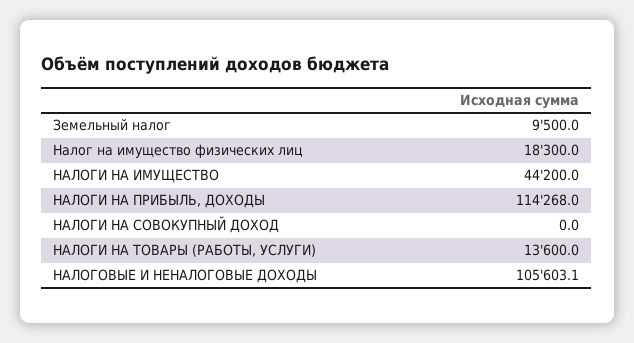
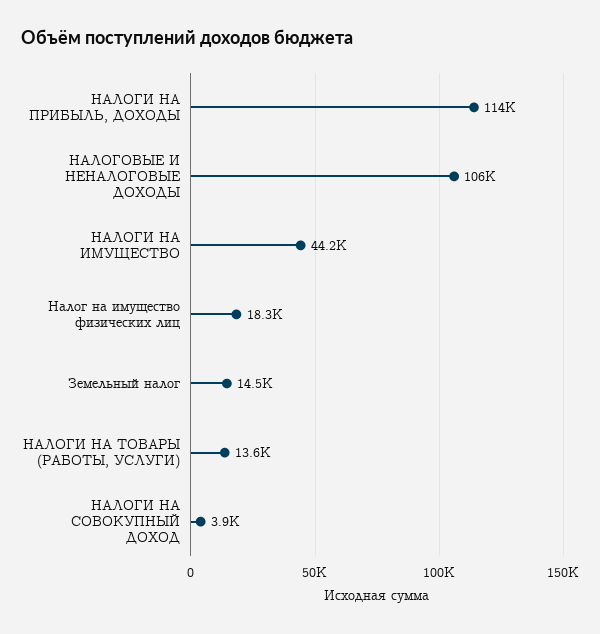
  {
-   "Земельный налог": 9500,
+   "Земельный налог": 14500,
    "Налог на имущество физических лиц": 18300,
    "НАЛОГИ НА ИМУЩЕСТВО": 44200,
    "НАЛОГИ НА ПРИБЫЛЬ, ДОХОДЫ": 114268,
-   "НАЛОГИ НА СОВОКУПНЫЙ ДОХОД": 0,
+   "НАЛОГИ НА СОВОКУПНЫЙ ДОХОД": 3900,
    "НАЛОГИ НА ТОВАРЫ (РАБОТЫ, УСЛУГИ)": 13600,
    "НАЛОГОВЫЕ И НЕНАЛОГОВЫЕ ДОХОДЫ": 105603.1
  }

